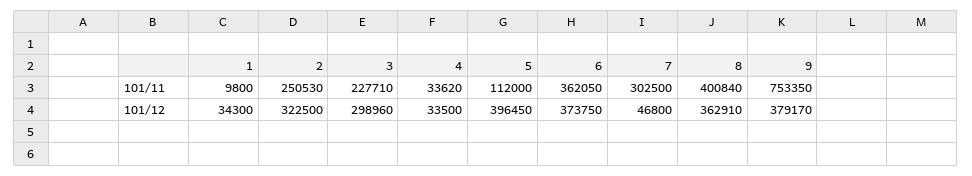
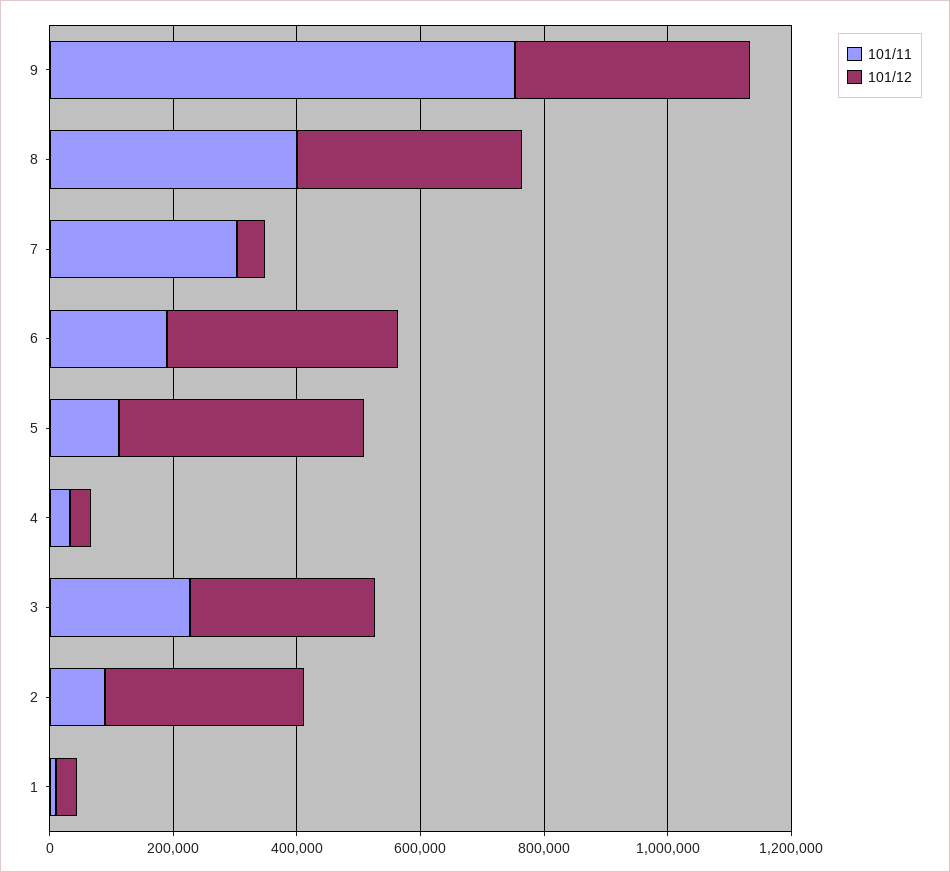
  {
    "101/11": {
      "1": 9800,
-     "2": 250530,
+     "2": 100000,
      "3": 227710,
      "4": 33620,
      "5": 112000,
-     "6": 362050,
+     "6": 200000,
      "7": 302500,
      "8": 400840,
      "9": 753350
    },
    "101/12": {
      "1": 34300,
      "2": 322500,
      "3": 298960,
      "4": 33500,
      "5": 396450,
      "6": 373750,
      "7": 46800,
      "8": 362910,
      "9": 379170
    }
  }

